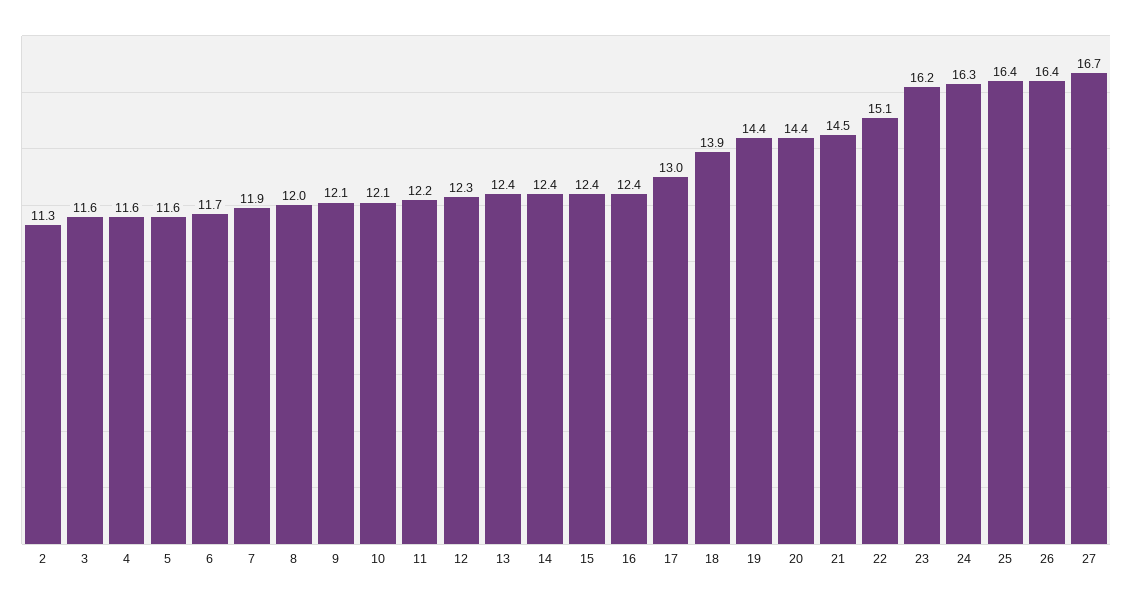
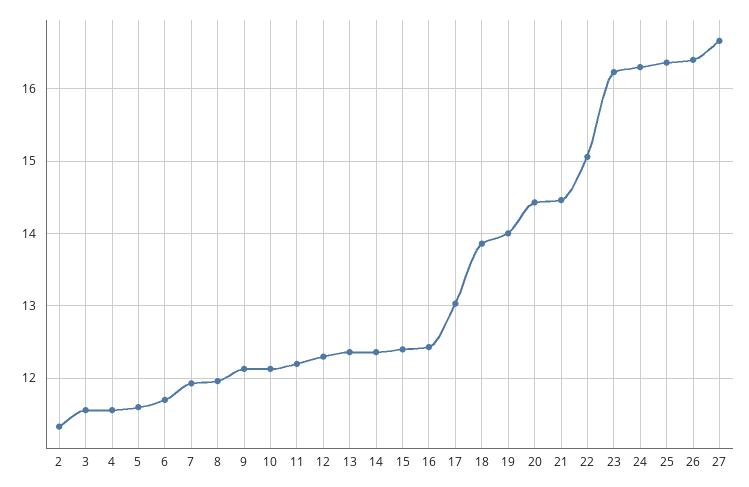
  {
    "2": 11.3,
    "3": 11.6,
    "4": 11.6,
    "5": 11.6,
    "6": 11.7,
    "7": 11.9,
    "8": 12,
    "9": 12.1,
    "10": 12.1,
    "11": 12.2,
    "12": 12.3,
    "13": 12.4,
    "14": 12.4,
    "15": 12.4,
    "16": 12.4,
    "17": 13,
    "18": 13.9,
-   "19": 14.4,
+   "19": 14,
    "20": 14.4,
    "21": 14.5,
    "22": 15.1,
    "23": 16.2,
    "24": 16.3,
    "25": 16.4,
    "26": 16.4,
    "27": 16.7
  }

